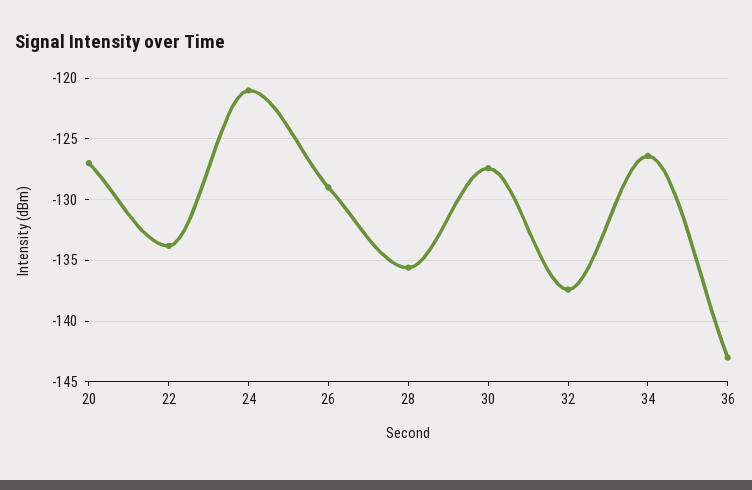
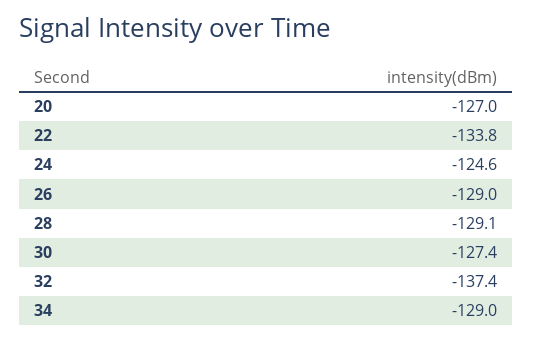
  {
    "20": -127,
    "22": -133.8,
-   "24": -121,
+   "24": -124.6,
    "26": -129,
-   "28": -135.5,
+   "28": -129.1,
    "30": -127.4,
    "32": -137.4,
-   "34": -126.5,
+   "34": -129
-   "36": -143
  }

